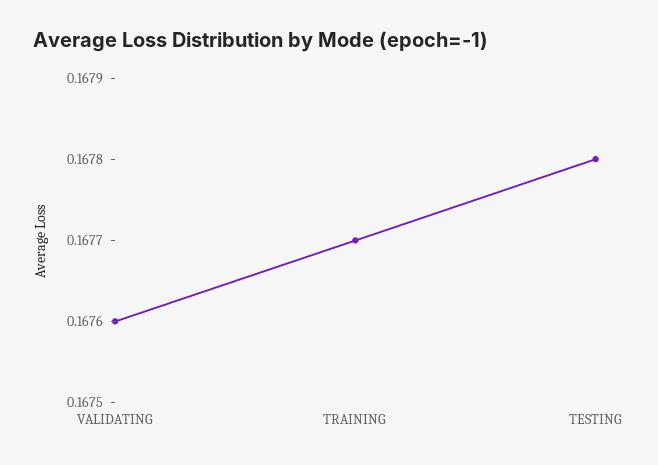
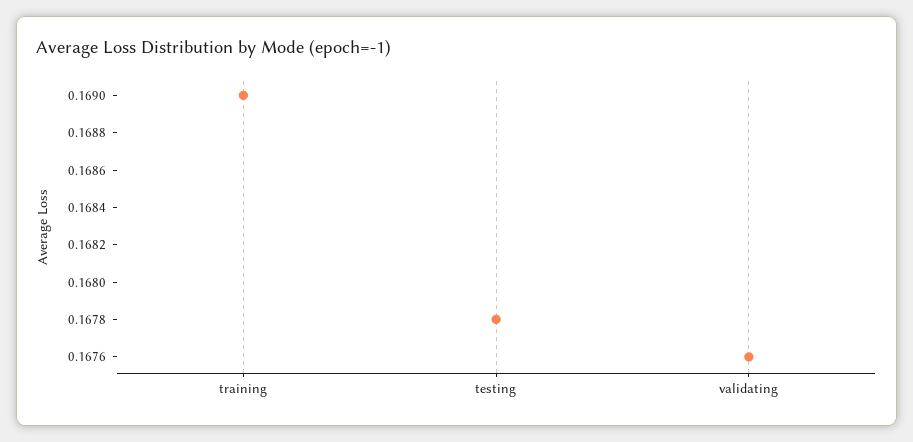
  {
    "VALIDATING": 0.1676,
-   "TRAINING": 0.1677,
+   "TRAINING": 0.169,
    "TESTING": 0.1678
  }

